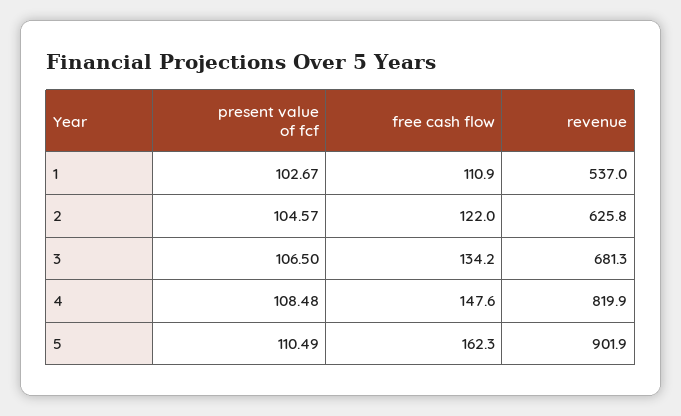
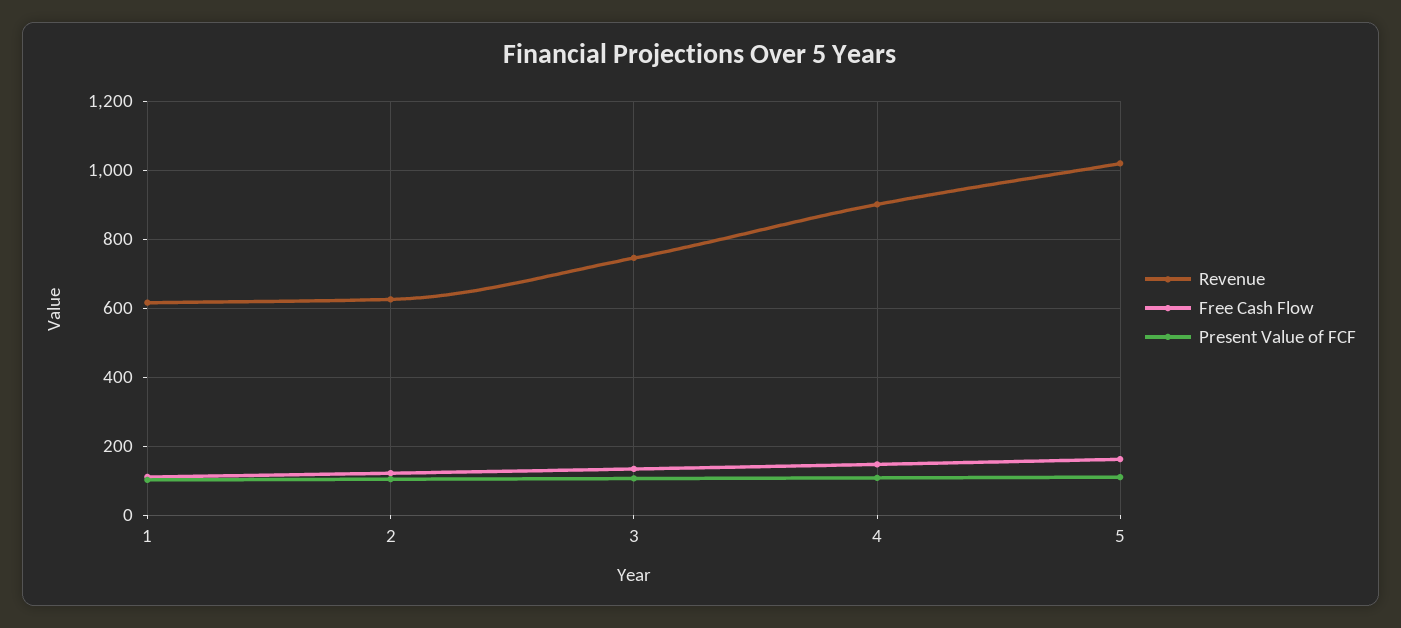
  {
    "present value of fcf": {
      "1": 102.67,
      "2": 104.57,
      "3": 106.5,
      "4": 108.48,
      "5": 110.49
    },
    "free cash flow": {
      "1": 110.9,
      "2": 122,
      "3": 134.2,
      "4": 147.6,
      "5": 162.3
    },
    "revenue": {
-     "1": 537,
+     "1": 620,
      "2": 625.8,
-     "3": 681.3,
+     "3": 740,
-     "4": 819.9,
+     "4": 900,
-     "5": 901.9
+     "5": 1020
    }
  }

